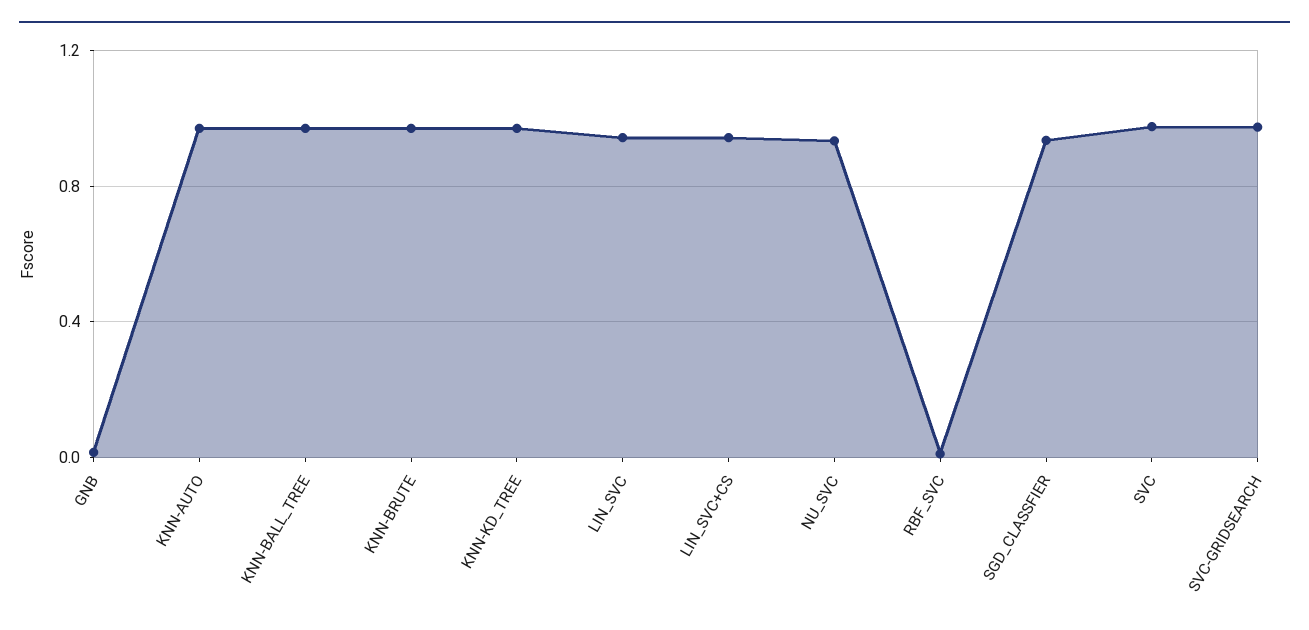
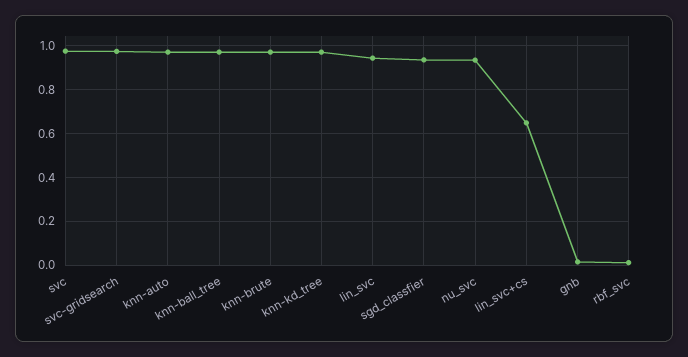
  {
    "GNB": 0,
    "KNN-AUTO": 0.95,
    "KNN-BALL_TREE": 0.95,
    "KNN-BRUTE": 0.95,
    "KNN-KD_TREE": 0.95,
    "LIN_SVC": 0.95,
-   "LIN_SVC+CS": 0.95,
+   "LIN_SVC+CS": 0.65,
    "NU_SVC": 0.95,
    "RBF_SVC": 0,
    "SGD_CLASSFIER": 0.95,
    "SVC": 0.95,
    "SVC-GRIDSEARCH": 0.95
  }

